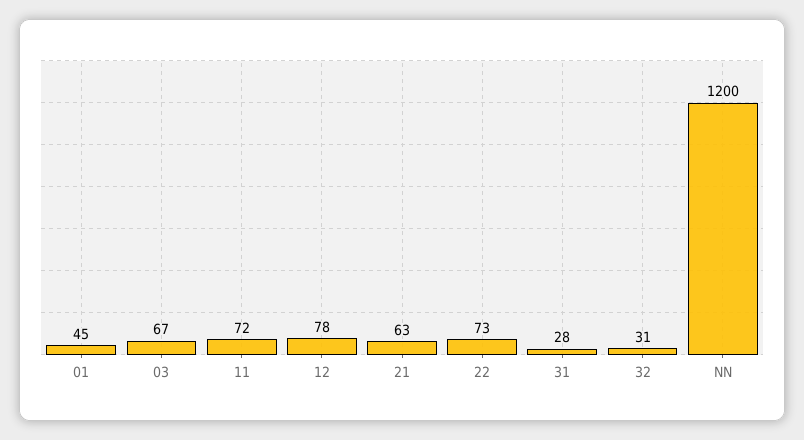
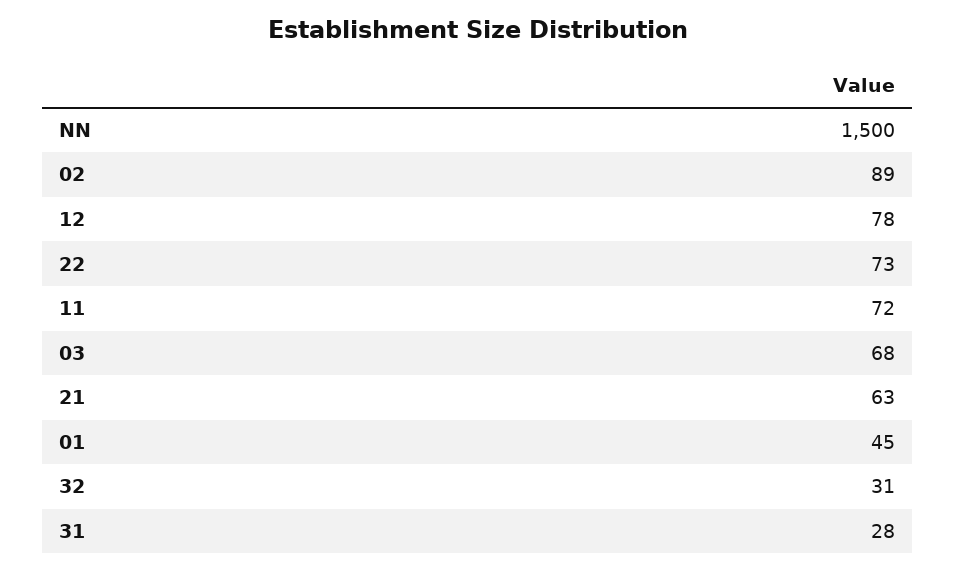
  {
    "01": 45,
-   "03": 67,
+   "03": 68,
    "11": 72,
    "12": 78,
    "21": 63,
    "22": 73,
    "31": 28,
    "32": 31,
-   "NN": 1200
+   "NN": 1500,
+   "02": 89
  }

